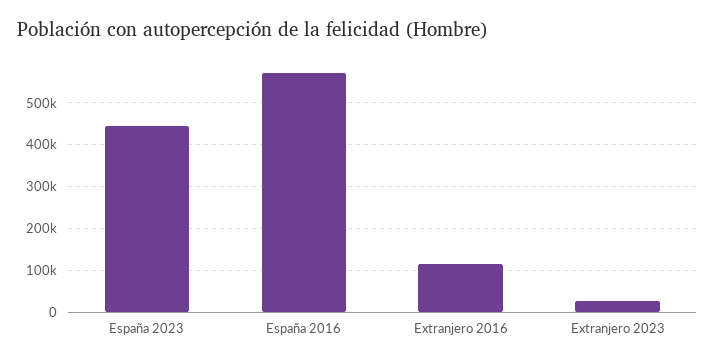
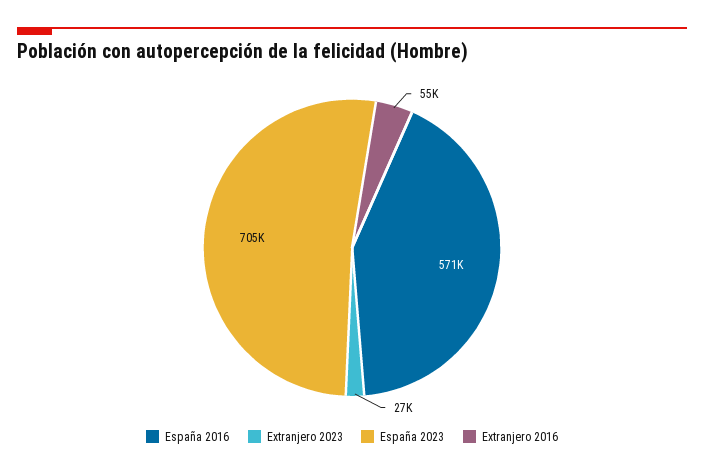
  {
-   "España 2023": 440000,
+   "España 2023": 705000,
    "España 2016": 571000,
-   "Extranjero 2016": 120000,
+   "Extranjero 2016": 55000,
    "Extranjero 2023": 27000
  }

